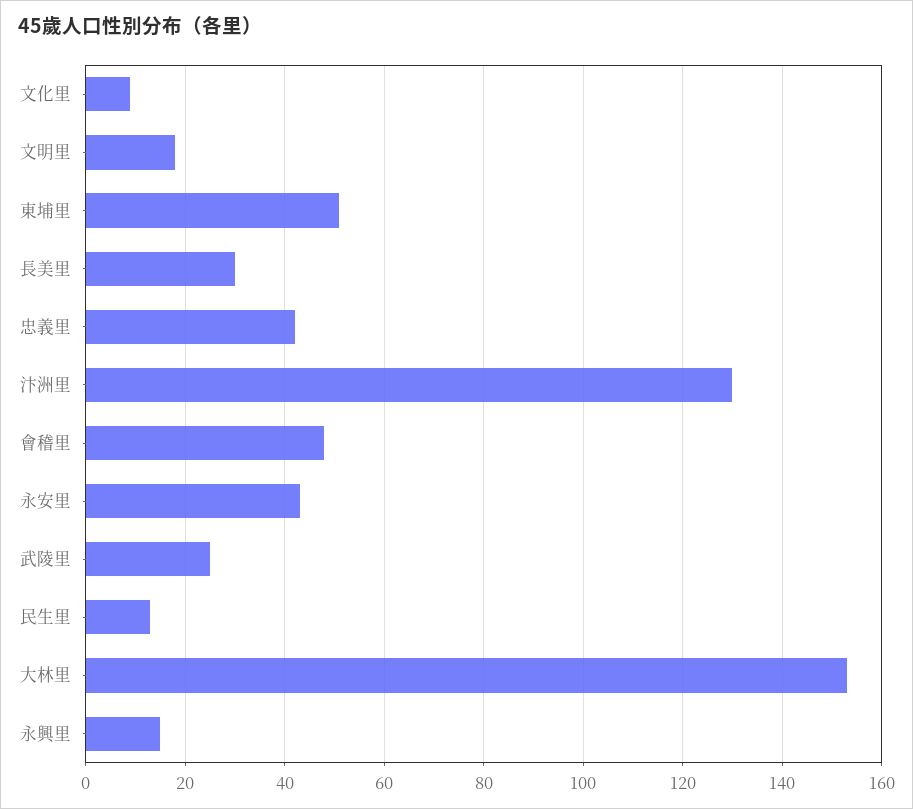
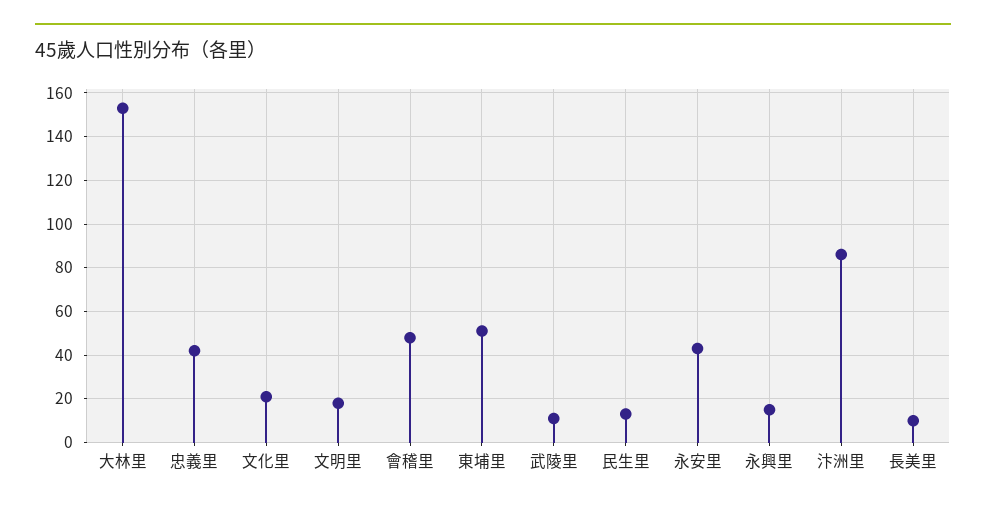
  {
-   "文化里": 10,
+   "文化里": 20,
    "文明里": 20,
    "東埔里": 50,
-   "長美里": 30,
+   "長美里": 10,
    "忠義里": 40,
-   "汴洲里": 130,
+   "汴洲里": 85,
    "會稽里": 50,
    "永安里": 45,
-   "武陵里": 25,
+   "武陵里": 10,
    "民生里": 15,
    "大林里": 155,
    "永興里": 15
  }

